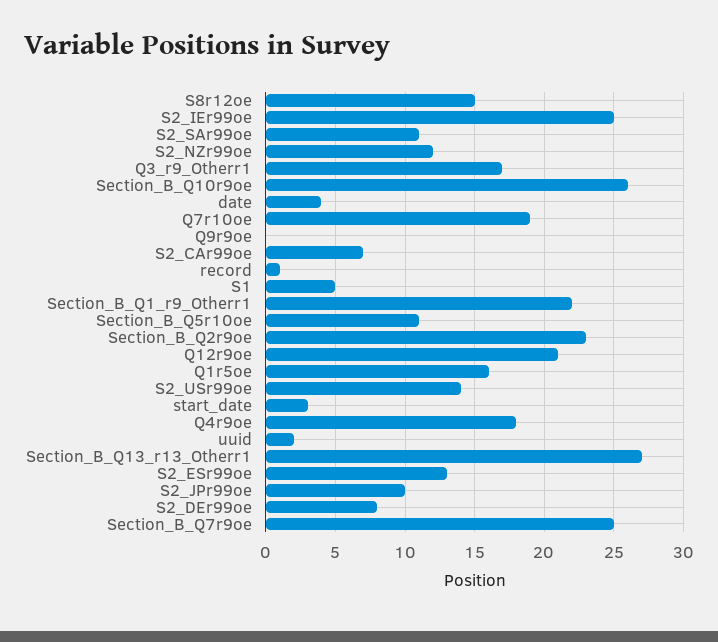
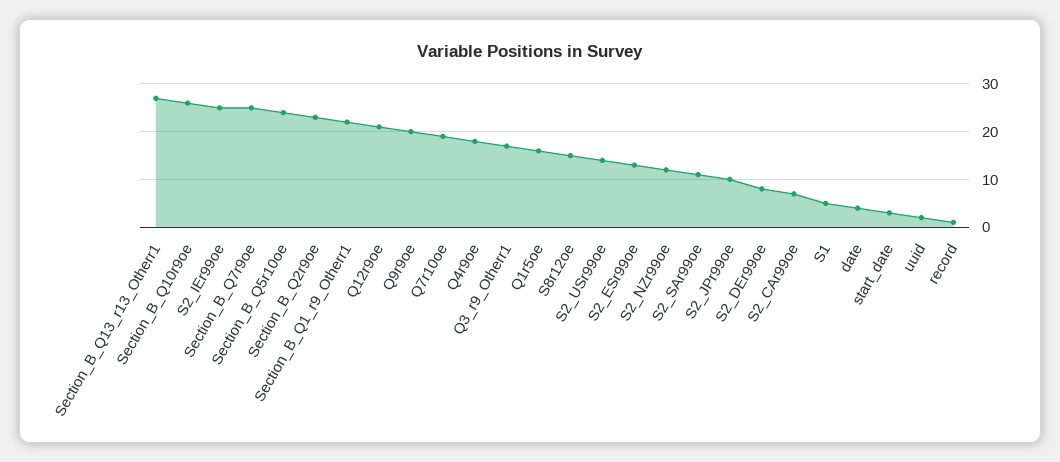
  {
    "S8r12oe": 15,
    "S2_IEr99oe": 25,
    "S2_SAr99oe": 11,
    "S2_NZr99oe": 12,
    "Q3_r9_Otherr1": 17,
    "Section_B_Q10r9oe": 26,
    "date": 4,
    "Q7r10oe": 19,
-   "Q9r9oe": 0,
+   "Q9r9oe": 20,
    "S2_CAr99oe": 7,
    "record": 1,
    "S1": 5,
    "Section_B_Q1_r9_Otherr1": 22,
-   "Section_B_Q5r10oe": 11,
+   "Section_B_Q5r10oe": 25,
    "Section_B_Q2r9oe": 23,
    "Q12r9oe": 21,
    "Q1r5oe": 16,
    "S2_USr99oe": 14,
    "start_date": 3,
    "Q4r9oe": 18,
    "uuid": 2,
    "Section_B_Q13_r13_Otherr1": 27,
    "S2_ESr99oe": 13,
    "S2_JPr99oe": 10,
    "S2_DEr99oe": 8,
    "Section_B_Q7r9oe": 25
  }

